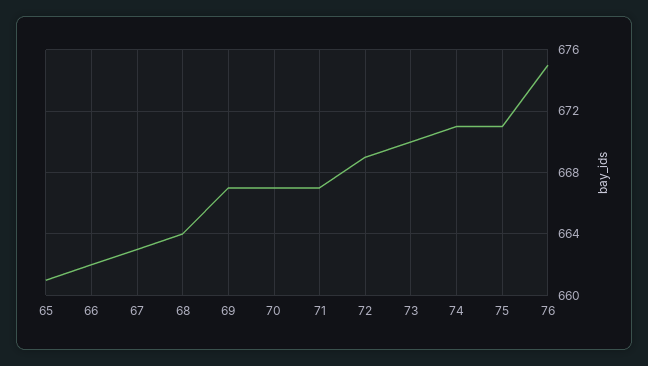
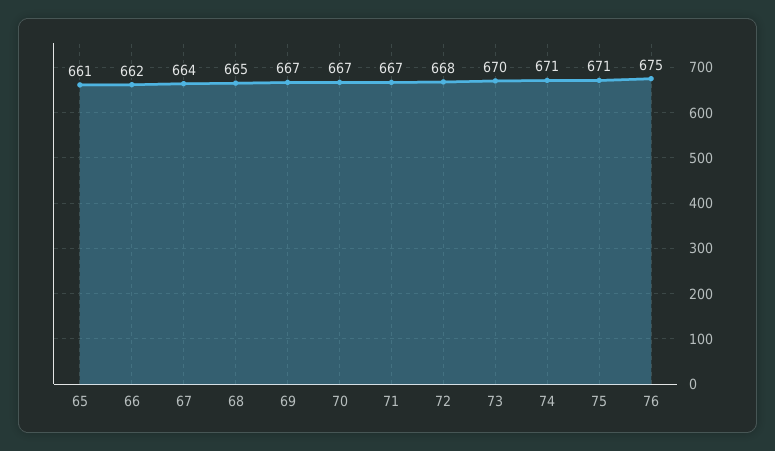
  {
    "65": 661,
    "66": 662,
-   "67": 663,
+   "67": 664,
-   "68": 664,
+   "68": 665,
    "69": 667,
    "70": 667,
    "71": 667,
-   "72": 669,
+   "72": 668,
    "73": 670,
    "74": 671,
    "75": 671,
    "76": 675
  }

